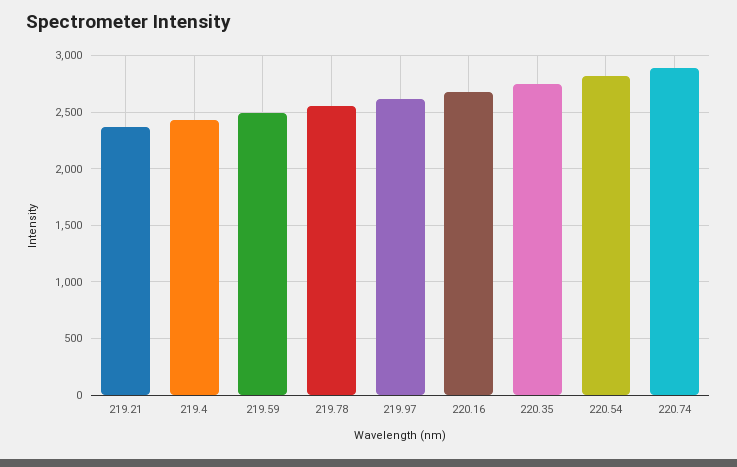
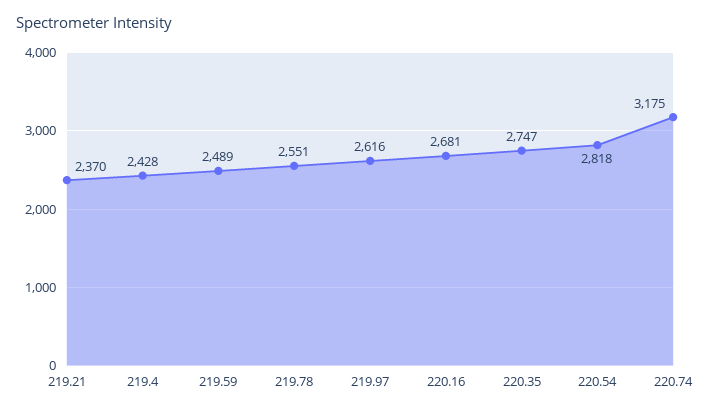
  {
    "219.21": 2370,
    "219.4": 2428,
    "219.59": 2489,
    "219.78": 2551,
    "219.97": 2616,
    "220.16": 2681,
    "220.35": 2747,
    "220.54": 2818,
-   "220.74": 2900
+   "220.74": 3175
  }

